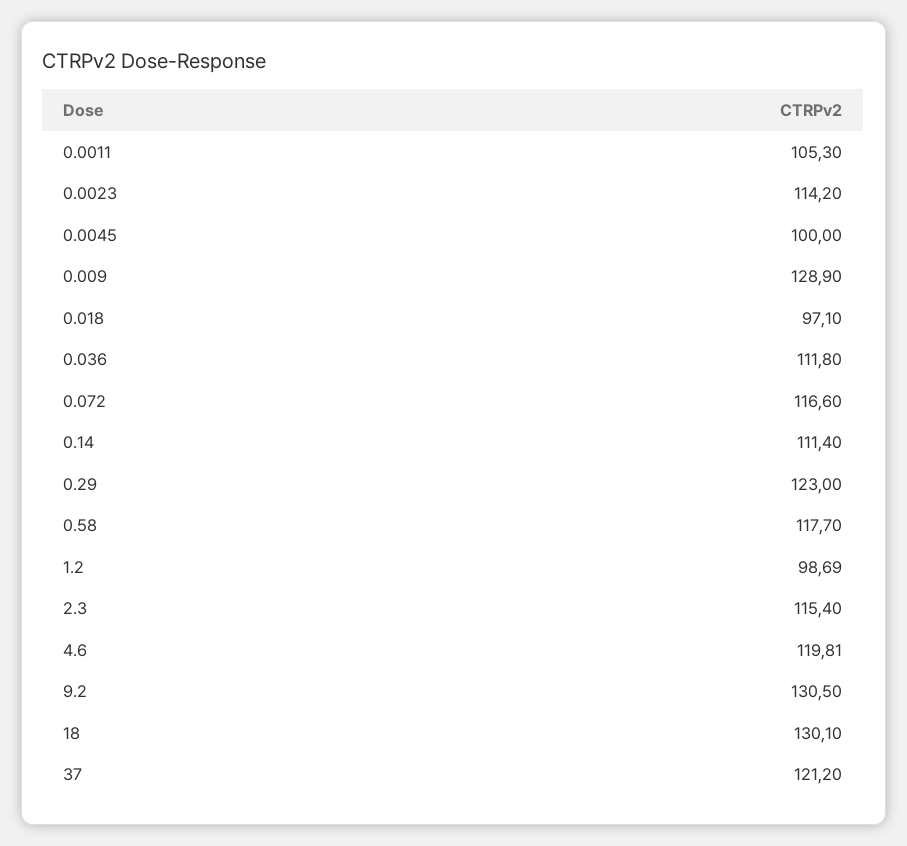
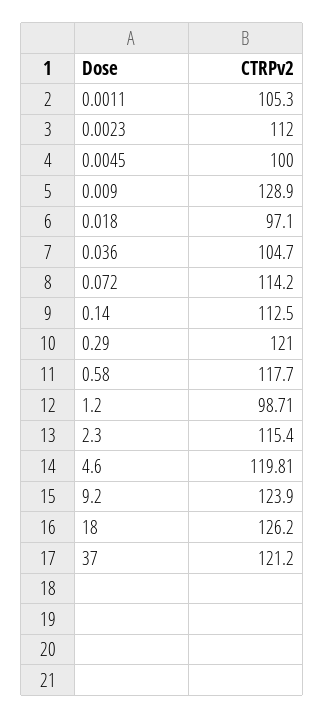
  {
    "0.0011": 105.3,
-   "0.0023": 114.2,
+   "0.0023": 112,
    "0.0045": 100,
    "0.009": 128.9,
    "0.018": 97.1,
-   "0.036": 111.8,
+   "0.036": 104.7,
-   "0.072": 116.6,
+   "0.072": 114.2,
-   "0.14": 111.4,
+   "0.14": 112.5,
-   "0.29": 123,
+   "0.29": 121,
    "0.58": 117.7,
-   "1.2": 98.69,
+   "1.2": 98.71,
    "2.3": 115.4,
    "4.6": 119.81,
-   "9.2": 130.5,
+   "9.2": 123.9,
-   "18": 130.1,
+   "18": 126.2,
    "37": 121.2
  }

